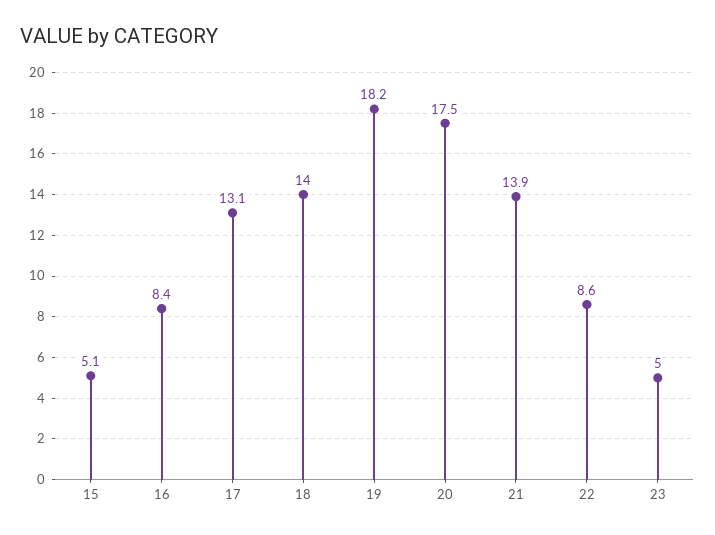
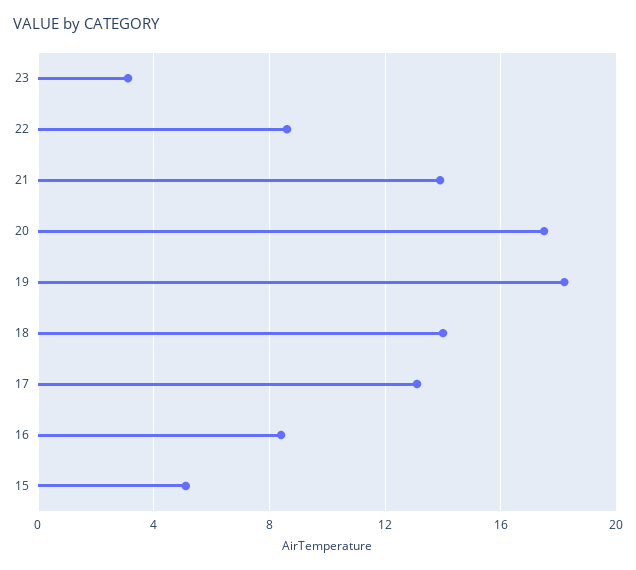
  {
    "15": 5.1,
    "16": 8.4,
    "17": 13.1,
    "18": 14,
    "19": 18.2,
    "20": 17.5,
    "21": 13.9,
    "22": 8.6,
-   "23": 5
+   "23": 3
  }

